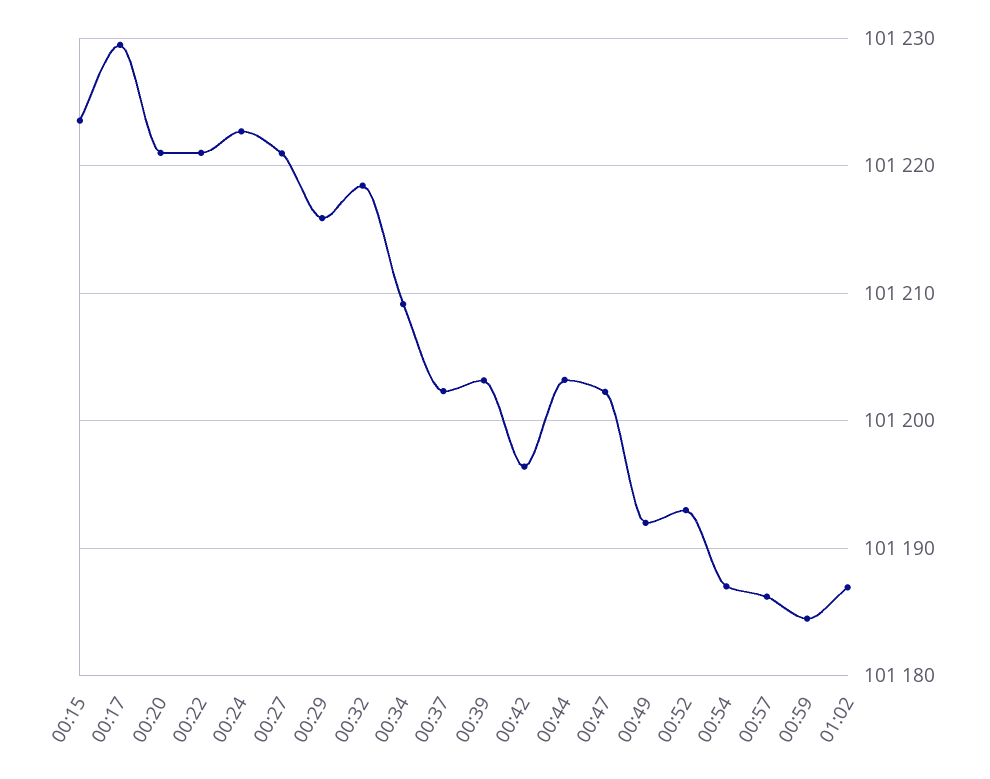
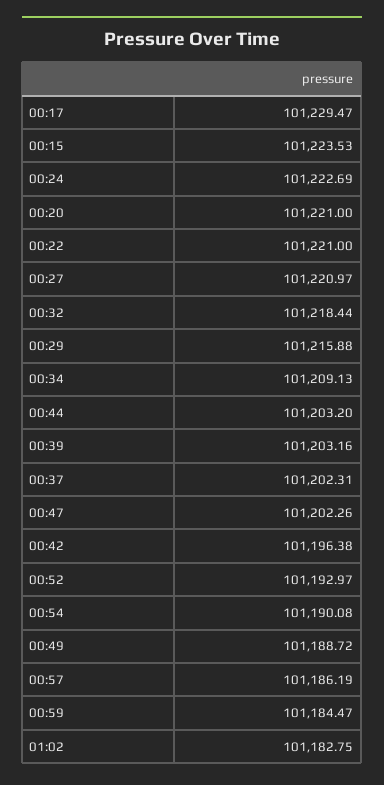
  {
    "00:15": 101223.53,
    "00:17": 101229.47,
    "00:20": 101221,
    "00:22": 101221,
    "00:24": 101222.69,
    "00:27": 101220.97,
    "00:29": 101215.88,
    "00:32": 101218.44,
    "00:34": 101209.13,
    "00:37": 101202.31,
    "00:39": 101203.16,
    "00:42": 101196.38,
    "00:44": 101203.2,
    "00:47": 101202.26,
-   "00:49": 101192,
+   "00:49": 101188.72,
    "00:52": 101192.97,
-   "00:54": 101187,
+   "00:54": 101190.08,
    "00:57": 101186.19,
    "00:59": 101184.47,
-   "01:02": 101187
+   "01:02": 101182.75
  }

